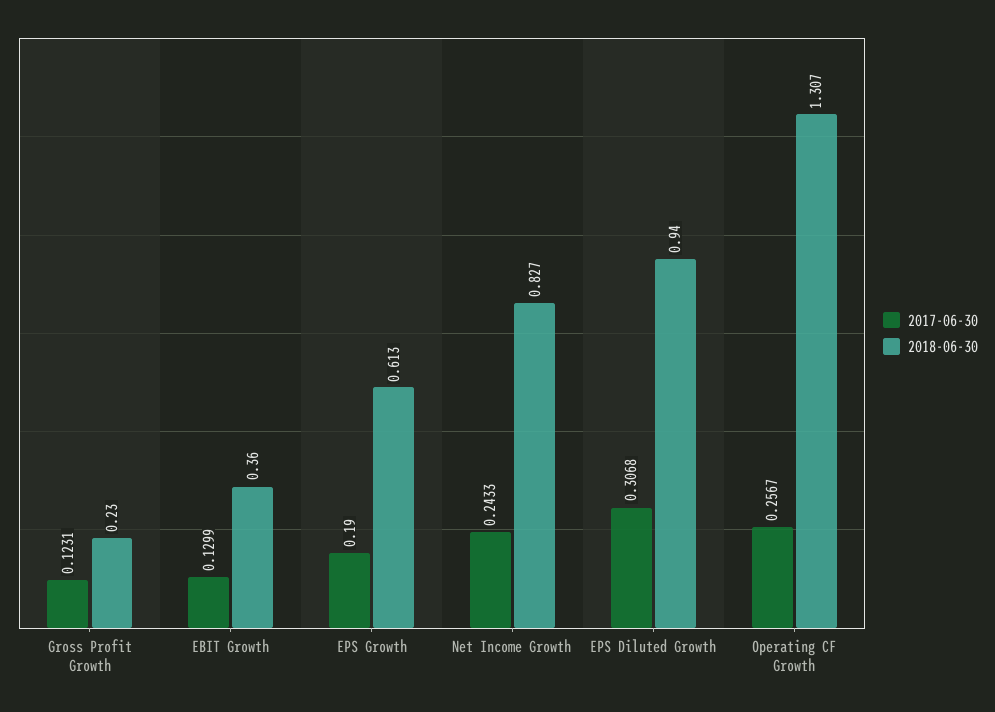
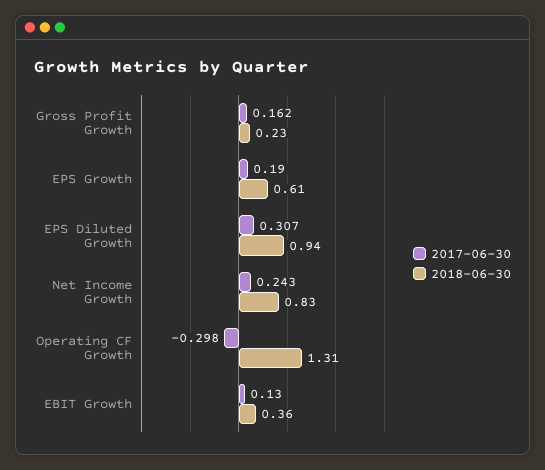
  {
    "2017-06-30": {
-     "Gross Profit Growth": 0.1231,
+     "Gross Profit Growth": 0.162,
      "EBIT Growth": 0.1299,
      "EPS Growth": 0.19,
      "Net Income Growth": 0.2433,
      "EPS Diluted Growth": 0.3068,
-     "Operating CF Growth": 0.2567
+     "Operating CF Growth": -0.298
    },
    "2018-06-30": {
      "Gross Profit Growth": 0.23,
      "EBIT Growth": 0.36,
      "EPS Growth": 0.613,
      "Net Income Growth": 0.827,
      "EPS Diluted Growth": 0.94,
      "Operating CF Growth": 1.307
    }
  }

